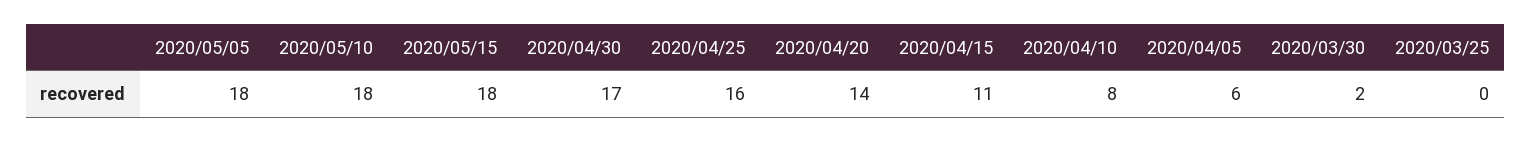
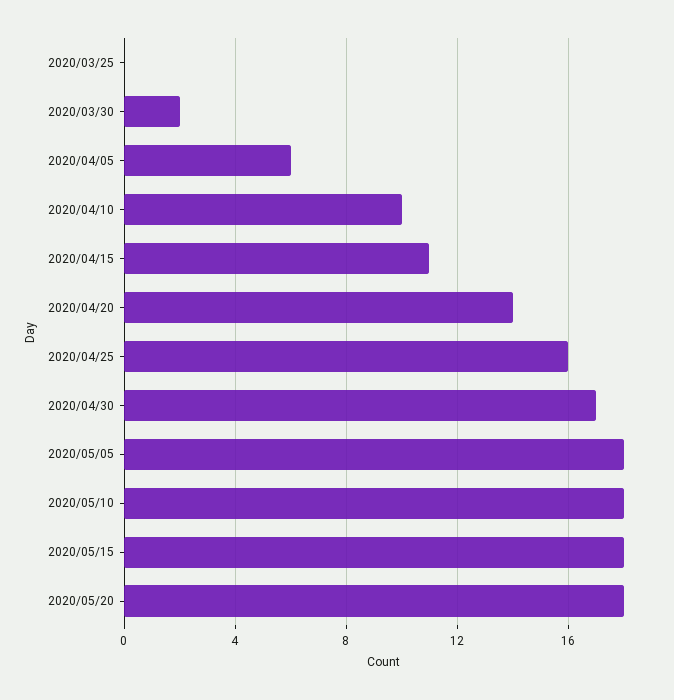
  {
    "2020/05/05": 18,
    "2020/05/10": 18,
    "2020/05/15": 18,
    "2020/04/30": 17,
    "2020/04/25": 16,
    "2020/04/20": 14,
    "2020/04/15": 11,
-   "2020/04/10": 8,
+   "2020/04/10": 10,
    "2020/04/05": 6,
    "2020/03/30": 2,
-   "2020/03/25": 0
+   "2020/03/25": 0,
+   "2020/05/20": 18
  }

